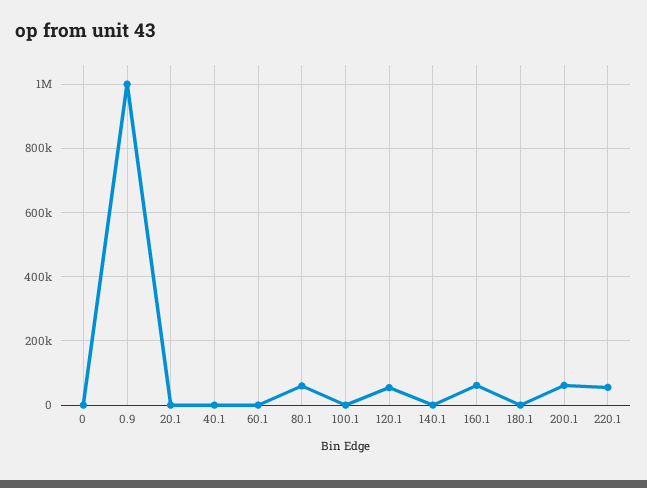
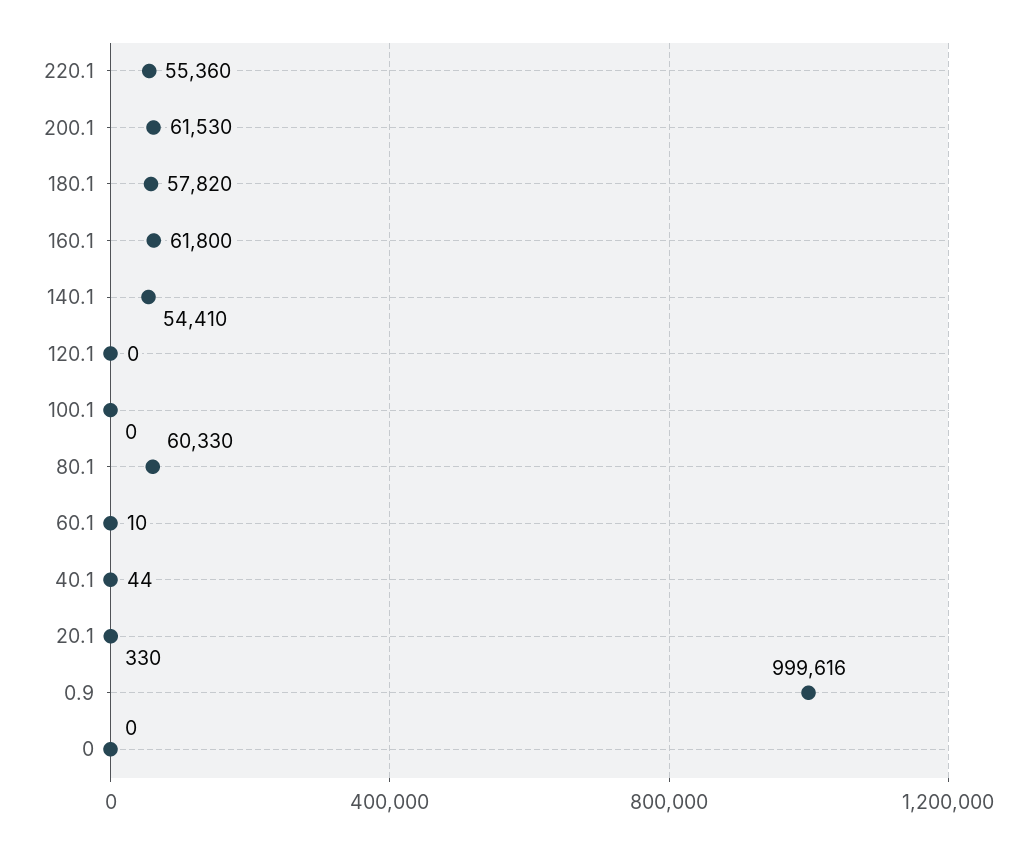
  {
    "0": 0,
    "0.9": 999616,
    "20.1": 330,
    "40.1": 44,
    "60.1": 10,
    "80.1": 60330,
    "100.1": 0,
-   "120.1": 60000,
+   "120.1": 0,
-   "140.1": 0,
+   "140.1": 54410,
    "160.1": 61800,
-   "180.1": 0,
+   "180.1": 57820,
    "200.1": 61530,
    "220.1": 55360
  }

